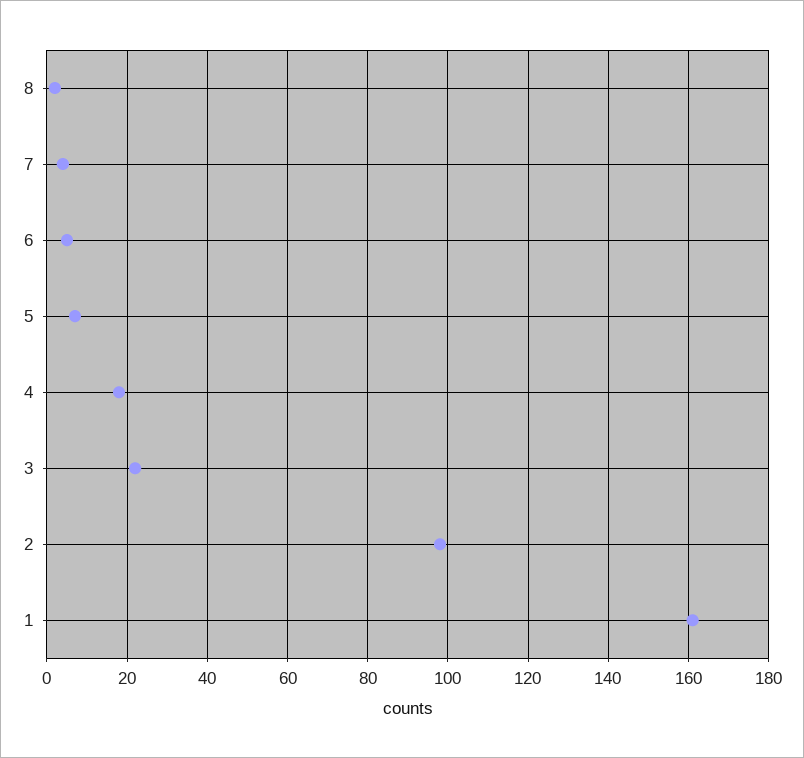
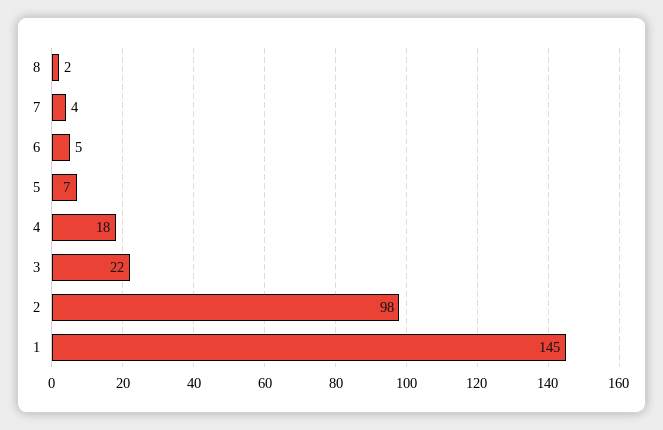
  {
    "8": 2,
    "7": 4,
    "6": 5,
    "5": 7,
    "4": 18,
    "3": 22,
    "2": 98,
-   "1": 160
+   "1": 145
  }

